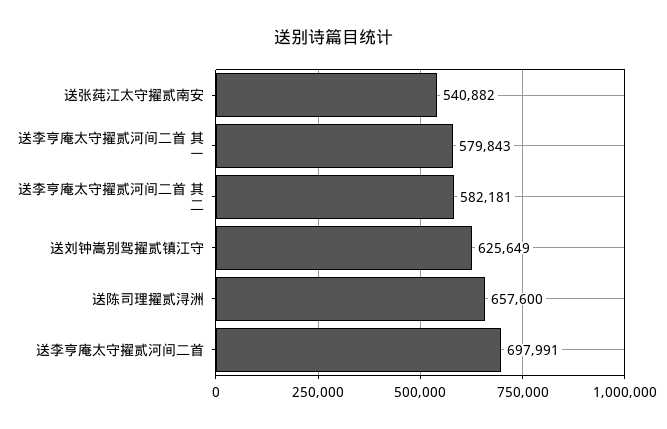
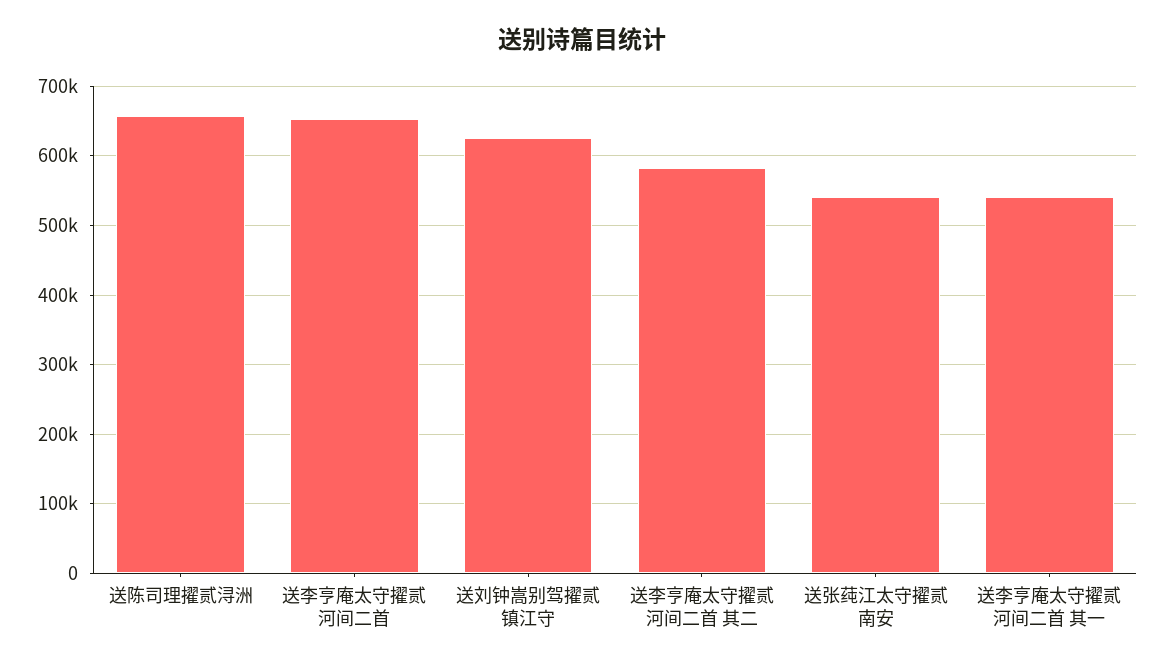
  {
    "送张莼江太守擢贰南安": 540882,
-   "送李亨庵太守擢贰河间二首 其一": 579843,
+   "送李亨庵太守擢贰河间二首 其一": 540000,
    "送李亨庵太守擢贰河间二首 其二": 582181,
    "送刘钟嵩别驾擢贰镇江守": 625649,
    "送陈司理擢贰浔洲": 657600,
-   "送李亨庵太守擢贰河间二首": 697991
+   "送李亨庵太守擢贰河间二首": 650000
  }

